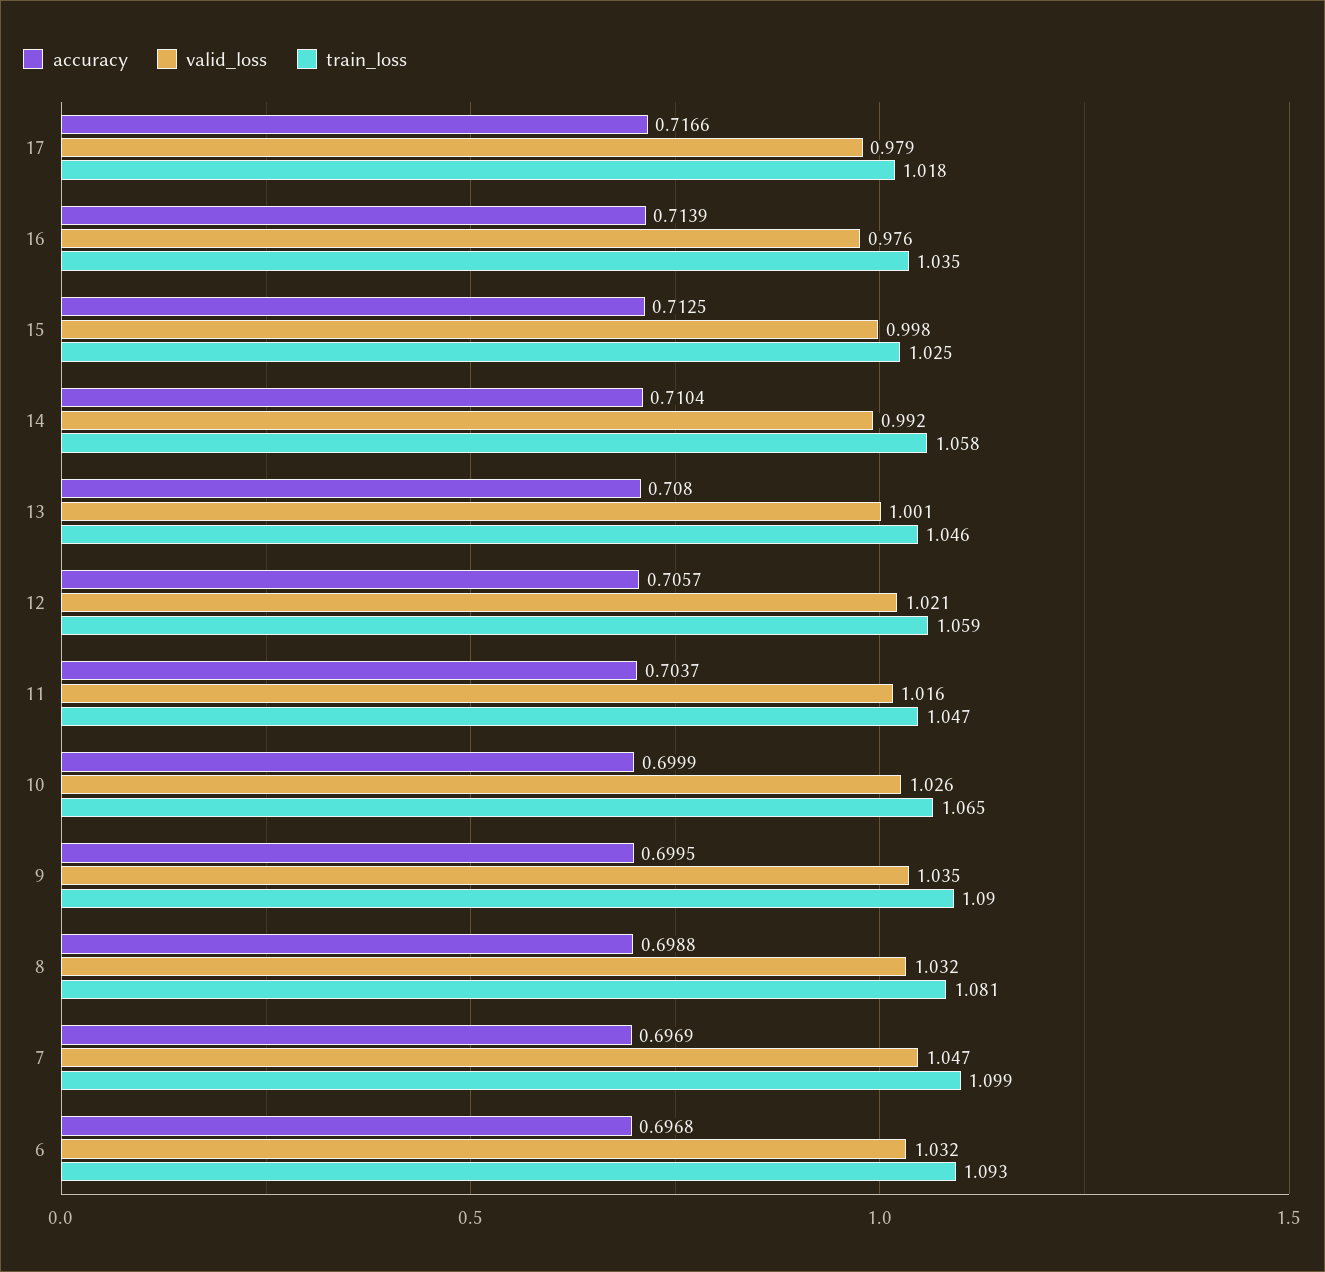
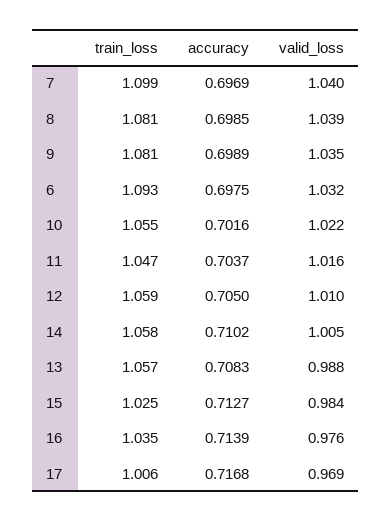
  {
    "accuracy": {
-     "17": 0.7166,
+     "17": 0.7168,
      "16": 0.7139,
-     "15": 0.7125,
+     "15": 0.7127,
-     "14": 0.7104,
+     "14": 0.7102,
-     "13": 0.708,
+     "13": 0.7083,
-     "12": 0.7057,
+     "12": 0.705,
      "11": 0.7037,
-     "10": 0.6999,
+     "10": 0.7016,
-     "9": 0.6995,
+     "9": 0.6989,
-     "8": 0.6988,
+     "8": 0.6985,
      "7": 0.6969,
-     "6": 0.6968
+     "6": 0.6975
    },
    "valid_loss": {
-     "17": 0.979,
+     "17": 0.969,
      "16": 0.976,
-     "15": 0.998,
+     "15": 0.984,
-     "14": 0.992,
+     "14": 1.005,
-     "13": 1.001,
+     "13": 0.988,
-     "12": 1.021,
+     "12": 1.01,
      "11": 1.016,
-     "10": 1.026,
+     "10": 1.022,
      "9": 1.035,
-     "8": 1.032,
+     "8": 1.039,
-     "7": 1.047,
+     "7": 1.04,
      "6": 1.032
    },
    "train_loss": {
-     "17": 1.018,
+     "17": 1.006,
      "16": 1.035,
      "15": 1.025,
      "14": 1.058,
-     "13": 1.046,
+     "13": 1.057,
      "12": 1.059,
      "11": 1.047,
-     "10": 1.065,
+     "10": 1.055,
-     "9": 1.09,
+     "9": 1.081,
      "8": 1.081,
      "7": 1.099,
      "6": 1.093
    }
  }

